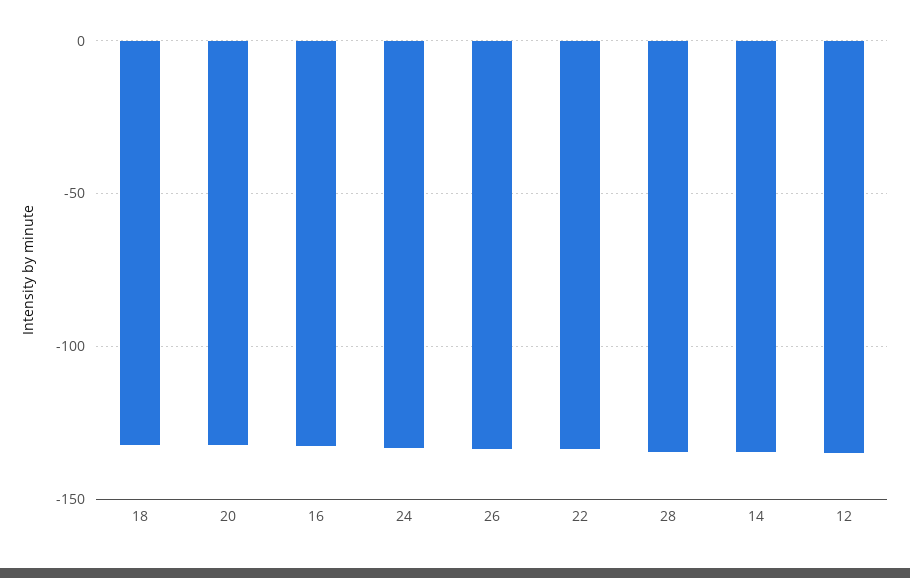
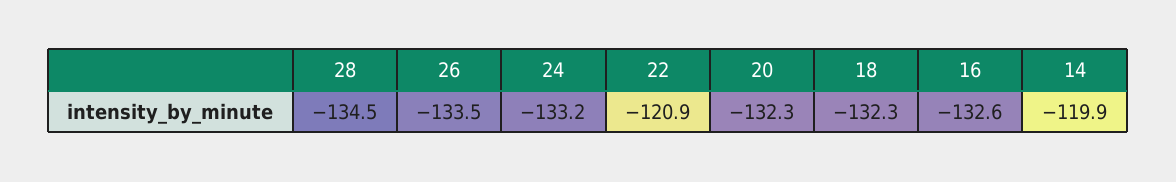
  {
    "18": -132.3,
    "20": -132.3,
    "16": -132.6,
    "24": -133.2,
    "26": -133.5,
-   "22": -135,
+   "22": -120.9,
    "28": -134.5,
-   "14": -135,
+   "14": -119.9
-   "12": -135
  }

